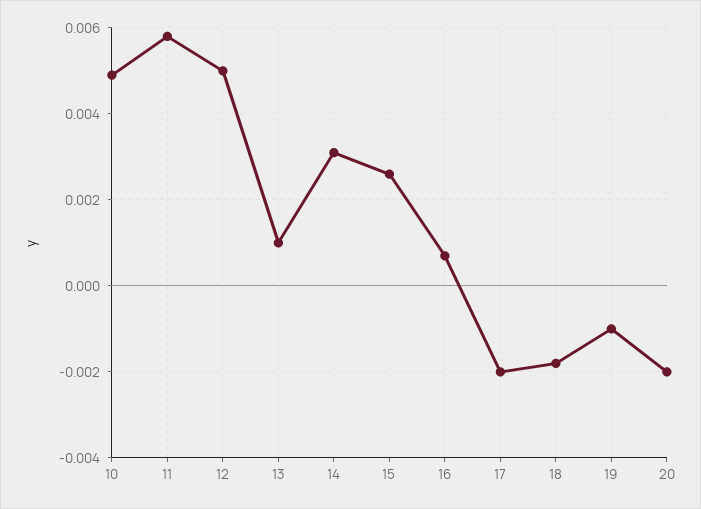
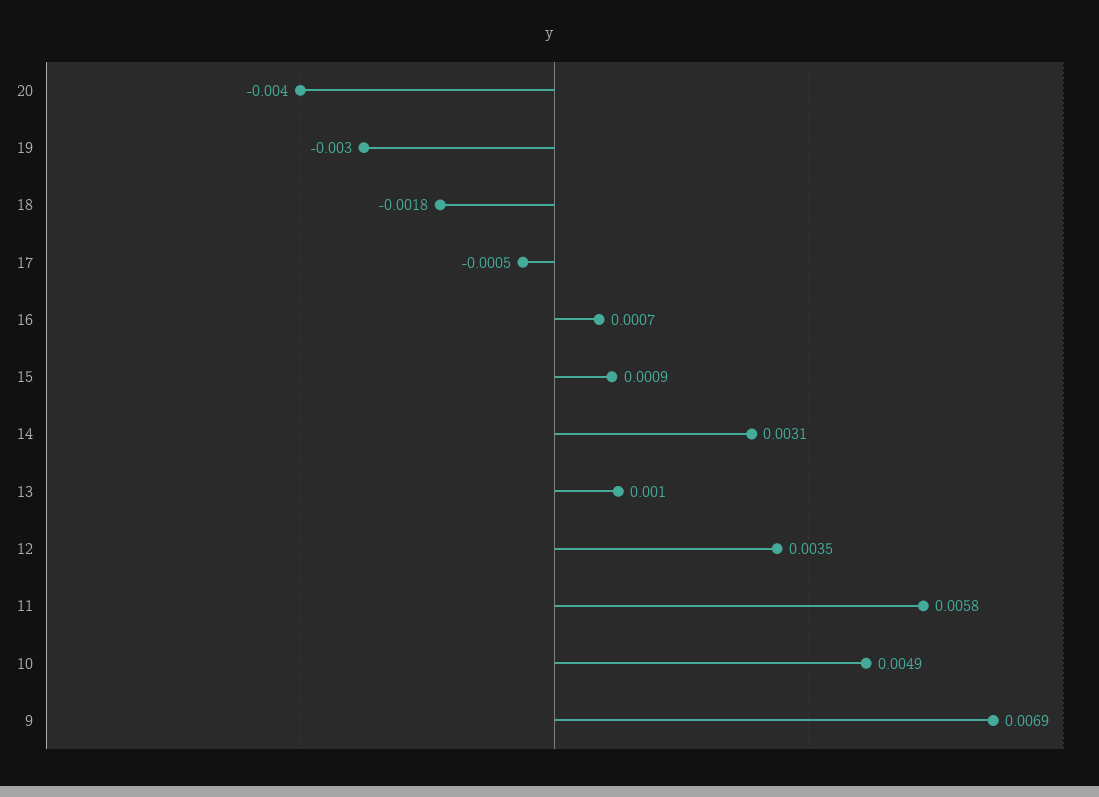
  {
    "10": 0.0049,
    "11": 0.0058,
-   "12": 0.005,
+   "12": 0.0035,
    "13": 0.001,
    "14": 0.0031,
-   "15": 0.0025,
+   "15": 0.0009,
    "16": 0.0007,
-   "17": -0.002,
+   "17": -0.0005,
    "18": -0.0018,
-   "19": -0.001,
+   "19": -0.003,
-   "20": -0.002
+   "20": -0.004,
+   "9": 0.0069
  }

